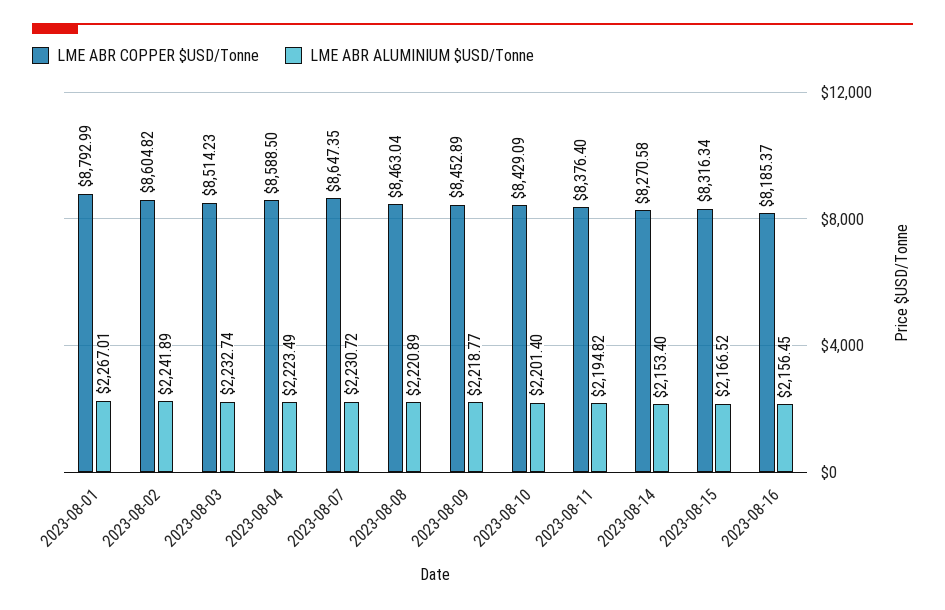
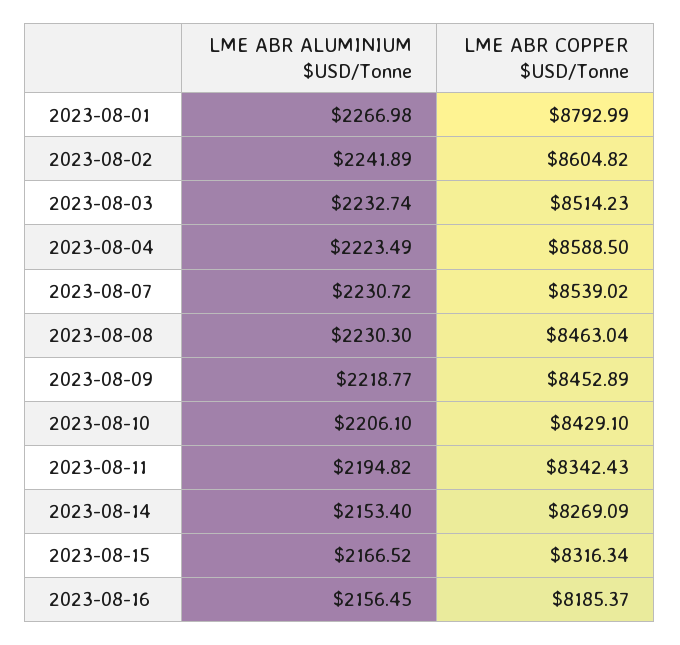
  {
    "LME ABR COPPER $USD/Tonne": {
      "2023-08-01": 8792.99,
      "2023-08-02": 8604.82,
      "2023-08-03": 8514.23,
      "2023-08-04": 8588.5,
-     "2023-08-07": 8647.35,
+     "2023-08-07": 8539.02,
      "2023-08-08": 8463.04,
      "2023-08-09": 8452.89,
-     "2023-08-10": 8429.09,
+     "2023-08-10": 8429.1,
-     "2023-08-11": 8376.4,
+     "2023-08-11": 8342.43,
-     "2023-08-14": 8270.58,
+     "2023-08-14": 8269.09,
      "2023-08-15": 8316.34,
      "2023-08-16": 8185.37
    },
    "LME ABR ALUMINIUM $USD/Tonne": {
-     "2023-08-01": 2267.01,
+     "2023-08-01": 2266.98,
      "2023-08-02": 2241.89,
      "2023-08-03": 2232.74,
      "2023-08-04": 2223.49,
      "2023-08-07": 2230.72,
-     "2023-08-08": 2220.89,
+     "2023-08-08": 2230.3,
      "2023-08-09": 2218.77,
-     "2023-08-10": 2201.4,
+     "2023-08-10": 2206.1,
      "2023-08-11": 2194.82,
      "2023-08-14": 2153.4,
      "2023-08-15": 2166.52,
      "2023-08-16": 2156.45
    }
  }

